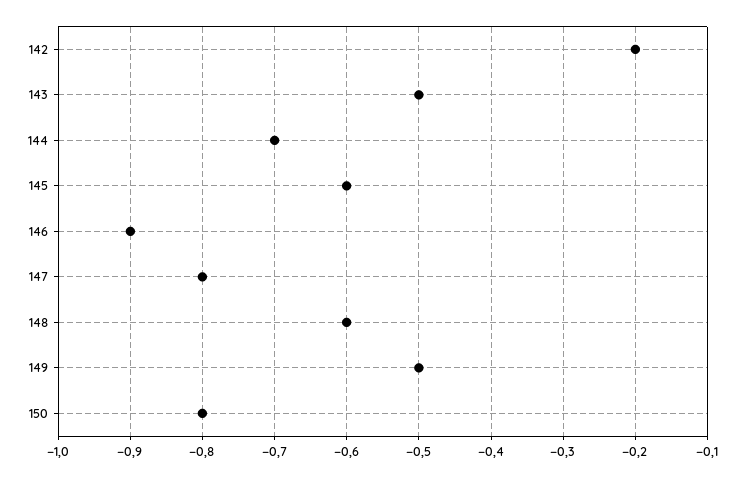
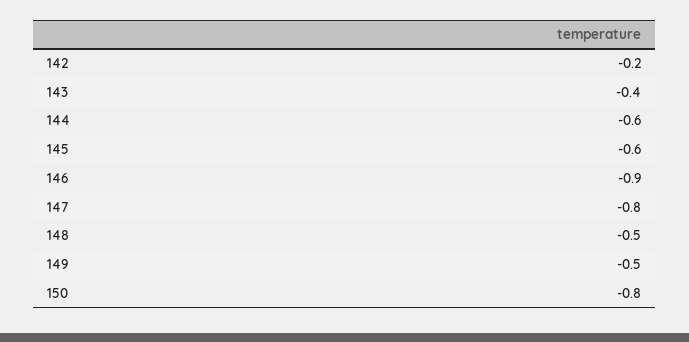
  {
    "142": -0.2,
-   "143": -0.5,
+   "143": -0.4,
-   "144": -0.7,
+   "144": -0.6,
    "145": -0.6,
    "146": -0.9,
    "147": -0.8,
-   "148": -0.6,
+   "148": -0.5,
    "149": -0.5,
    "150": -0.8
  }

